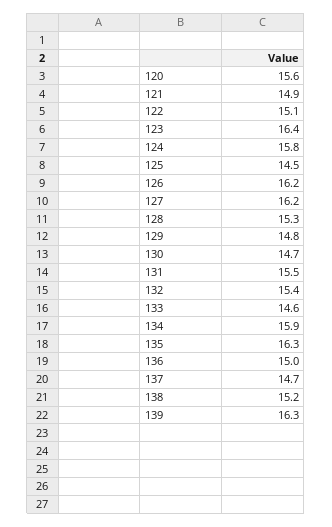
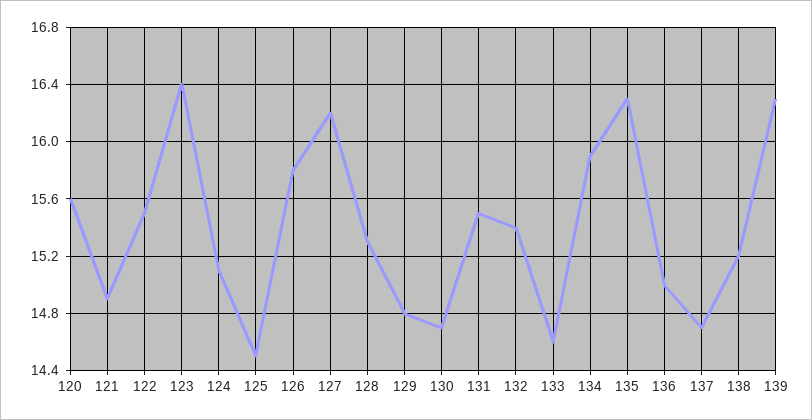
  {
    "120": 15.6,
    "121": 14.9,
-   "122": 15.1,
+   "122": 15.5,
    "123": 16.4,
-   "124": 15.8,
+   "124": 15.1,
    "125": 14.5,
-   "126": 16.2,
+   "126": 15.8,
    "127": 16.2,
    "128": 15.3,
    "129": 14.8,
    "130": 14.7,
    "131": 15.5,
    "132": 15.4,
    "133": 14.6,
    "134": 15.9,
    "135": 16.3,
    "136": 15,
    "137": 14.7,
    "138": 15.2,
    "139": 16.3
  }

